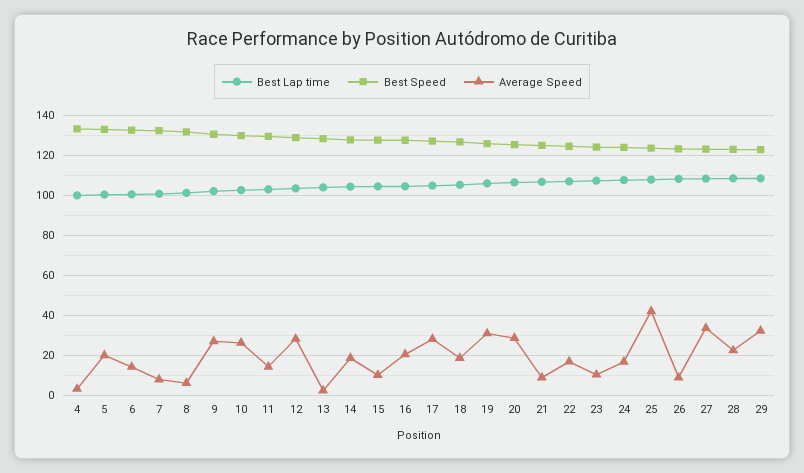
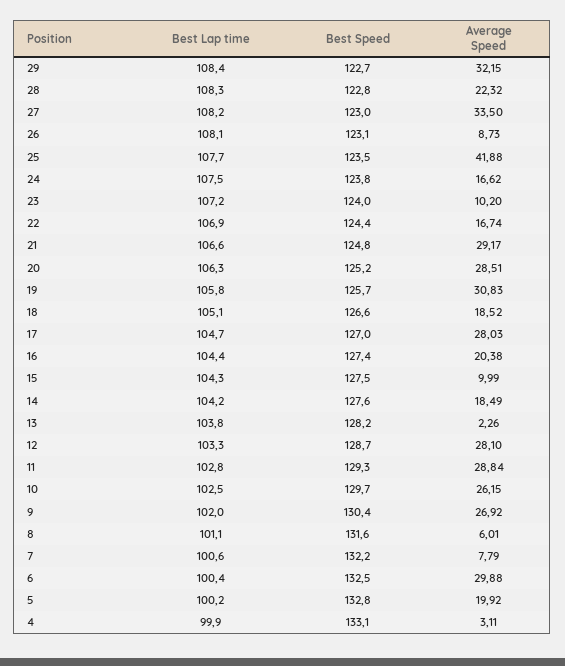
  {
    "Best Lap time": {
      "4": 99.9,
      "5": 100.2,
      "6": 100.4,
      "7": 100.6,
      "8": 101.1,
      "9": 102,
      "10": 102.5,
      "11": 102.8,
      "12": 103.3,
      "13": 103.8,
      "14": 104.2,
      "15": 104.3,
      "16": 104.4,
      "17": 104.7,
      "18": 105.1,
      "19": 105.8,
      "20": 106.3,
      "21": 106.6,
      "22": 106.9,
      "23": 107.2,
      "24": 107.5,
      "25": 107.7,
      "26": 108.1,
      "27": 108.2,
      "28": 108.3,
      "29": 108.4
    },
    "Best Speed": {
      "4": 133.1,
      "5": 132.8,
      "6": 132.5,
      "7": 132.2,
      "8": 131.6,
      "9": 130.4,
      "10": 129.7,
      "11": 129.3,
      "12": 128.7,
      "13": 128.2,
      "14": 127.6,
      "15": 127.5,
      "16": 127.4,
      "17": 127,
      "18": 126.6,
      "19": 125.7,
      "20": 125.2,
      "21": 124.8,
      "22": 124.4,
      "23": 124,
      "24": 123.8,
      "25": 123.5,
      "26": 123.1,
      "27": 123,
      "28": 122.8,
      "29": 122.7
    },
    "Average Speed": {
      "4": 3.11,
      "5": 19.92,
-     "6": 15,
+     "6": 29.88,
      "7": 7.79,
      "8": 6.01,
      "9": 26.92,
      "10": 26.15,
-     "11": 15,
+     "11": 28.84,
      "12": 28.1,
      "13": 2.26,
      "14": 18.49,
      "15": 9.99,
      "16": 20.38,
      "17": 28.03,
      "18": 18.52,
      "19": 30.83,
      "20": 28.51,
-     "21": 10,
+     "21": 29.17,
      "22": 16.74,
      "23": 10.2,
      "24": 16.62,
      "25": 41.88,
      "26": 8.73,
      "27": 33.5,
      "28": 22.32,
      "29": 32.15
    }
  }

